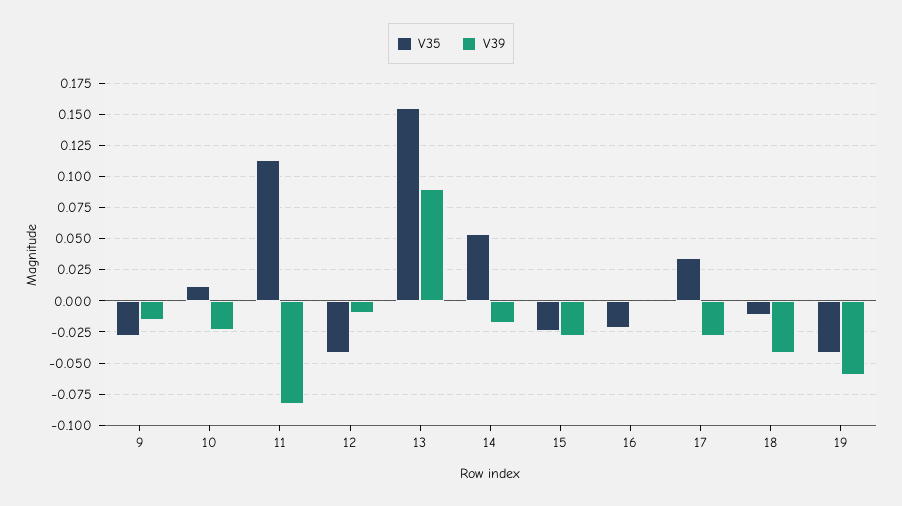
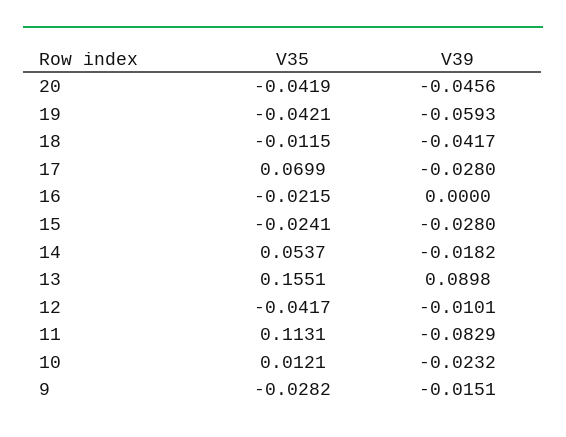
  {
    "V35": {
      "9": -0.0282,
      "10": 0.0121,
      "11": 0.1131,
      "12": -0.0417,
      "13": 0.1551,
      "14": 0.0537,
      "15": -0.0241,
      "16": -0.0215,
-     "17": 0.035,
+     "17": 0.0699,
      "18": -0.0115,
-     "19": -0.0421
+     "19": -0.0421,
+     "20": -0.0419
    },
    "V39": {
      "9": -0.0151,
      "10": -0.0232,
      "11": -0.0829,
      "12": -0.0101,
      "13": 0.0898,
      "14": -0.0182,
      "15": -0.028,
      "16": 0,
      "17": -0.028,
      "18": -0.0417,
-     "19": -0.0593
+     "19": -0.0593,
+     "20": -0.0456
    }
  }

